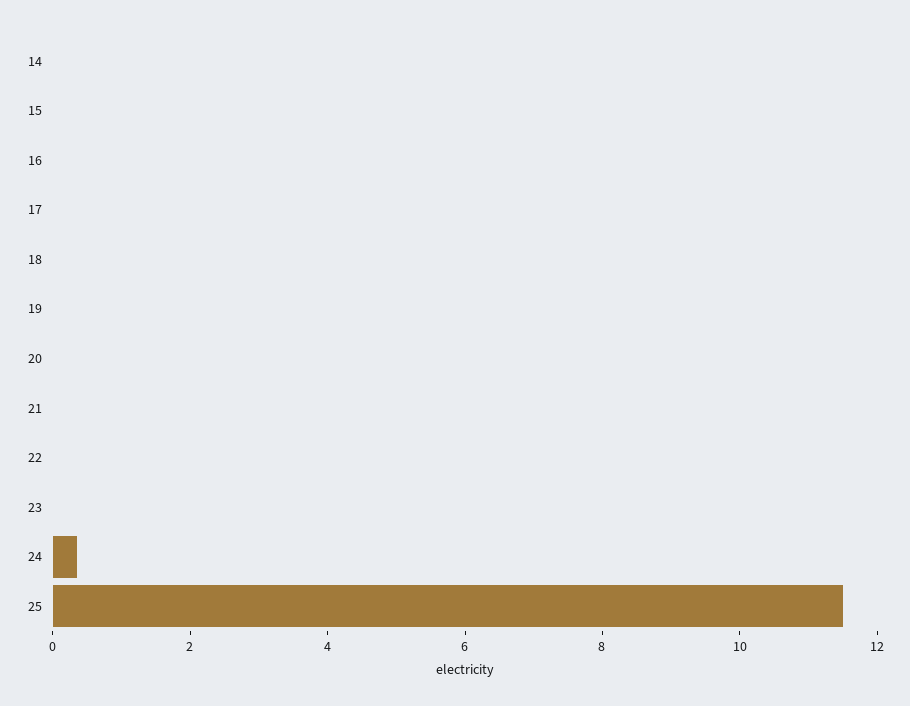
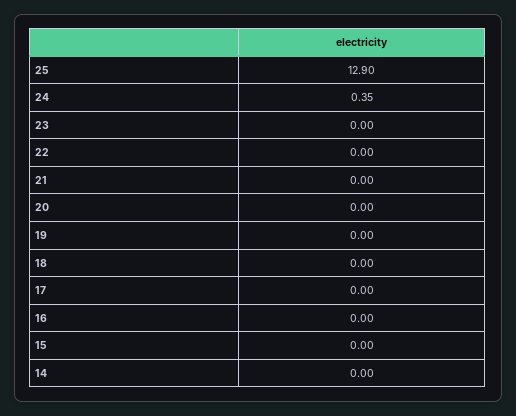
  {
    "14": 0,
    "15": 0,
    "16": 0,
    "17": 0,
    "18": 0,
    "19": 0,
    "20": 0,
    "21": 0,
    "22": 0,
    "23": 0,
    "24": 0.35,
-   "25": 11.5
+   "25": 12.9
  }

